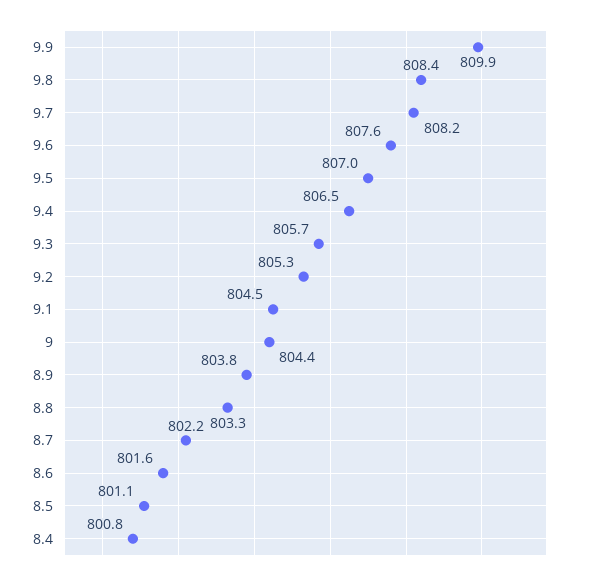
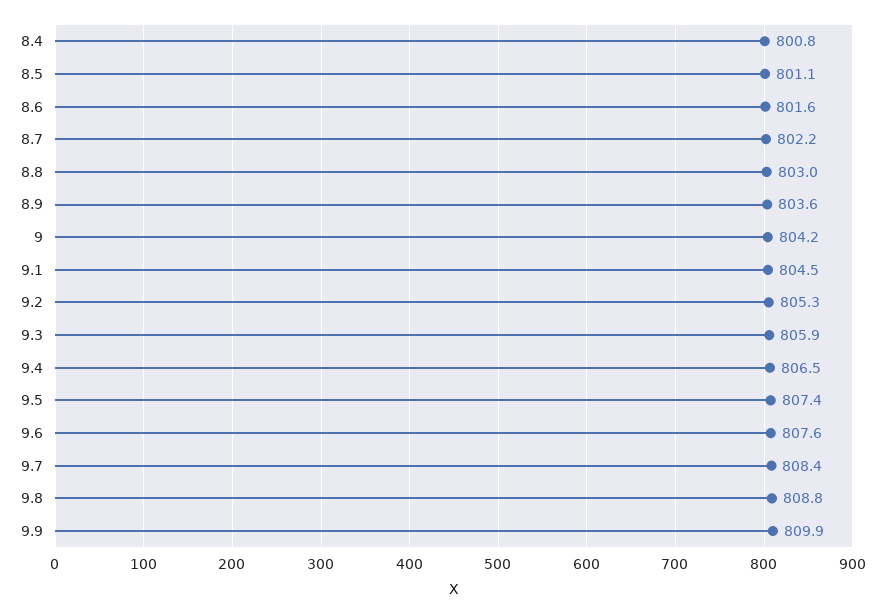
  {
    "9.9": 809.9,
-   "9.8": 808.4,
+   "9.8": 808.8,
-   "9.7": 808.2,
+   "9.7": 808.4,
    "9.6": 807.6,
-   "9.5": 807,
+   "9.5": 807.4,
    "9.4": 806.5,
-   "9.3": 805.7,
+   "9.3": 805.9,
    "9.2": 805.3,
    "9.1": 804.5,
-   "9": 804.4,
+   "9": 804.2,
-   "8.9": 803.8,
+   "8.9": 803.6,
-   "8.8": 803.3,
+   "8.8": 803,
    "8.7": 802.2,
    "8.6": 801.6,
    "8.5": 801.1,
    "8.4": 800.8
  }

